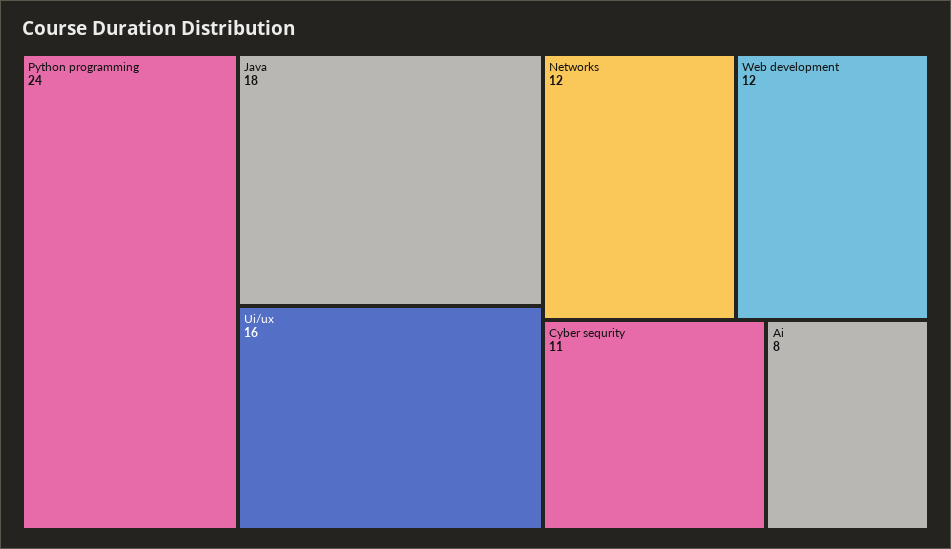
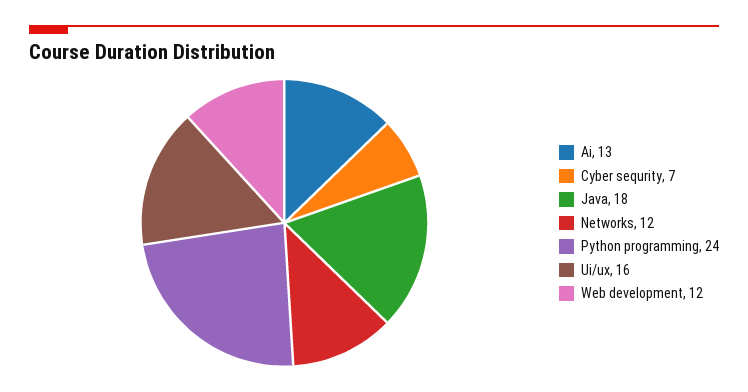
  {
    "Python programming": 24,
    "Java": 18,
    "Ui/ux": 16,
    "Networks": 12,
    "Web development": 12,
-   "Cyber sequrity": 11,
+   "Cyber sequrity": 7,
-   "Ai": 8
+   "Ai": 13
  }

